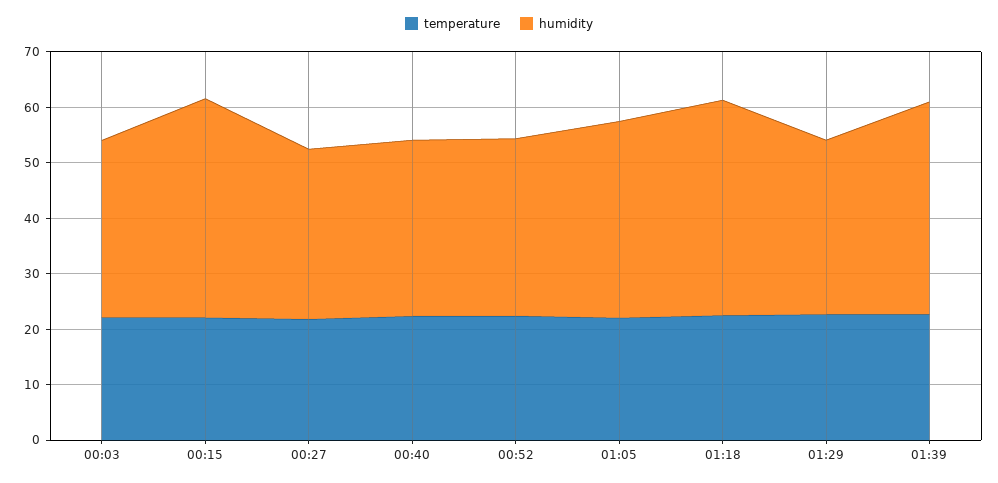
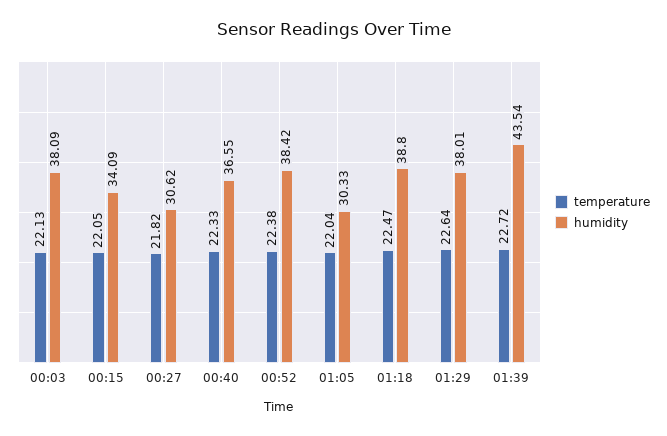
  {
    "temperature": {
      "00:03": 22.13,
      "00:15": 22.05,
      "00:27": 21.82,
      "00:40": 22.33,
      "00:52": 22.38,
      "01:05": 22.04,
      "01:18": 22.47,
      "01:29": 22.64,
      "01:39": 22.72
    },
    "humidity": {
-     "00:03": 32,
+     "00:03": 38.09,
-     "00:15": 40,
+     "00:15": 34.09,
      "00:27": 30.62,
-     "00:40": 32,
+     "00:40": 36.55,
-     "00:52": 32,
+     "00:52": 38.42,
-     "01:05": 36,
+     "01:05": 30.33,
      "01:18": 38.8,
-     "01:29": 32,
+     "01:29": 38.01,
-     "01:39": 38
+     "01:39": 43.54
    }
  }

